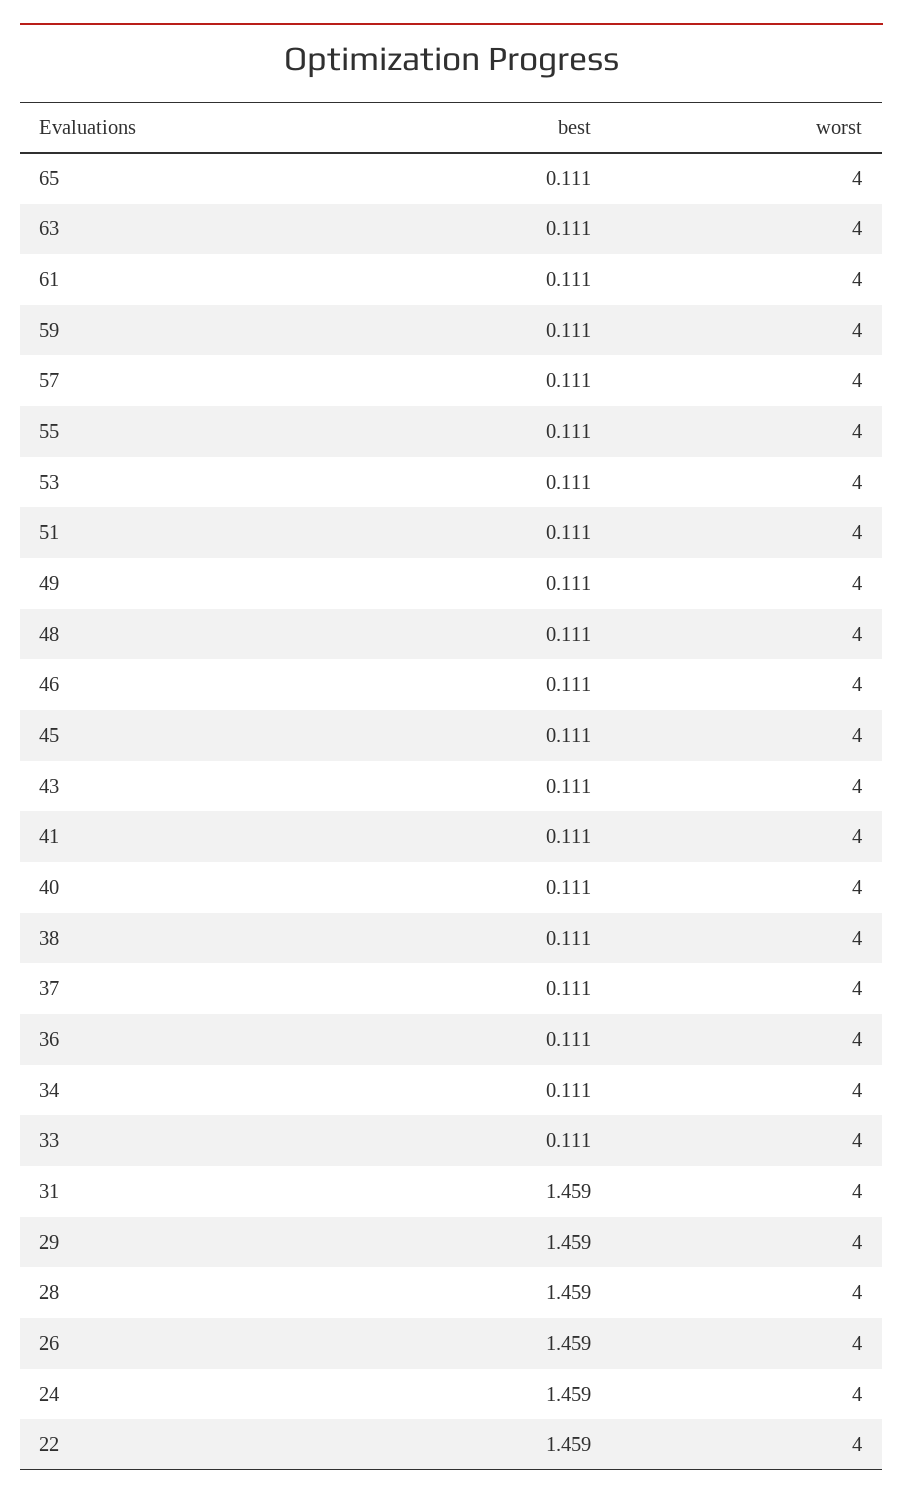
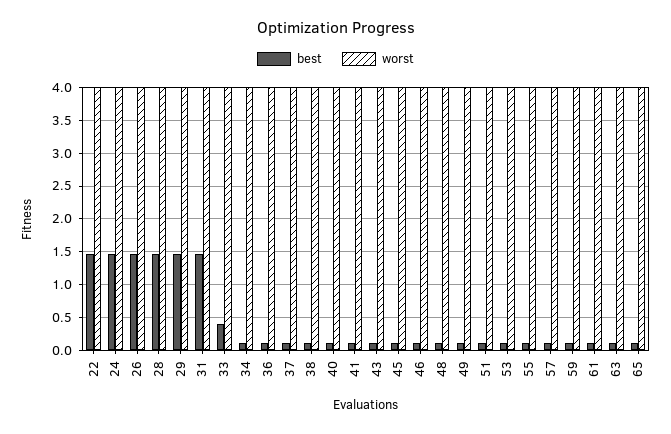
  {
    "best": {
      "65": 0.111,
      "63": 0.111,
      "61": 0.111,
      "59": 0.111,
      "57": 0.111,
      "55": 0.111,
      "53": 0.111,
      "51": 0.111,
      "49": 0.111,
      "48": 0.111,
      "46": 0.111,
      "45": 0.111,
      "43": 0.111,
      "41": 0.111,
      "40": 0.111,
      "38": 0.111,
      "37": 0.111,
      "36": 0.111,
      "34": 0.111,
-     "33": 0.111,
+     "33": 0.4,
      "31": 1.459,
      "29": 1.459,
      "28": 1.459,
      "26": 1.459,
      "24": 1.459,
      "22": 1.459
    },
    "worst": {
      "65": 4,
      "63": 4,
      "61": 4,
      "59": 4,
      "57": 4,
      "55": 4,
      "53": 4,
      "51": 4,
      "49": 4,
      "48": 4,
      "46": 4,
      "45": 4,
      "43": 4,
      "41": 4,
      "40": 4,
      "38": 4,
      "37": 4,
      "36": 4,
      "34": 4,
      "33": 4,
      "31": 4,
      "29": 4,
      "28": 4,
      "26": 4,
      "24": 4,
      "22": 4
    }
  }

